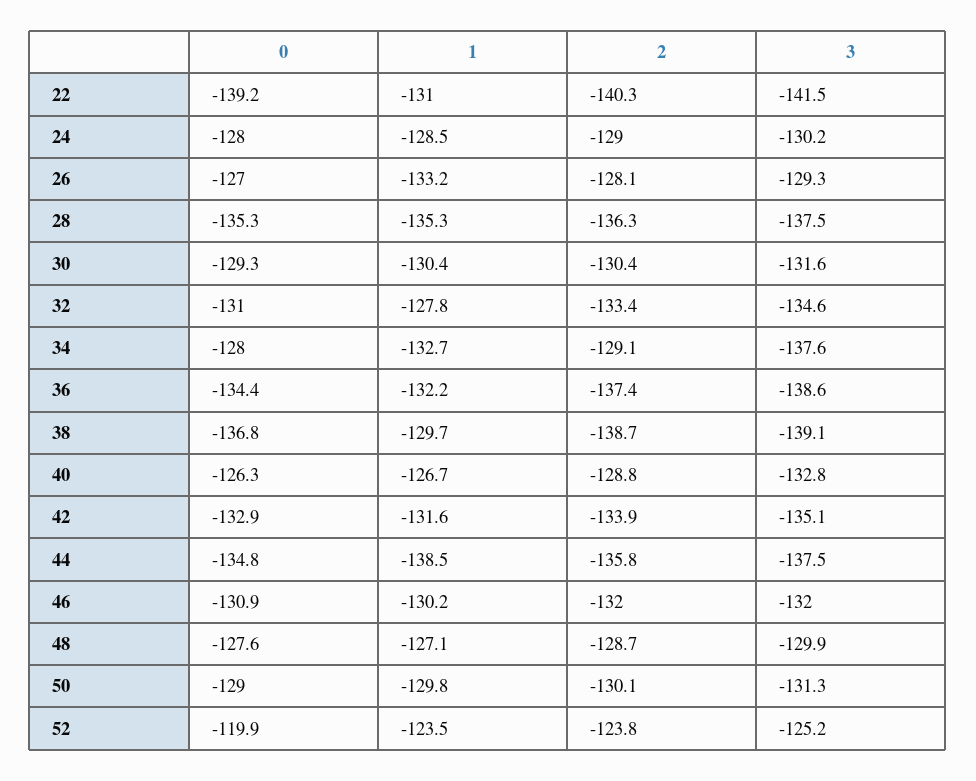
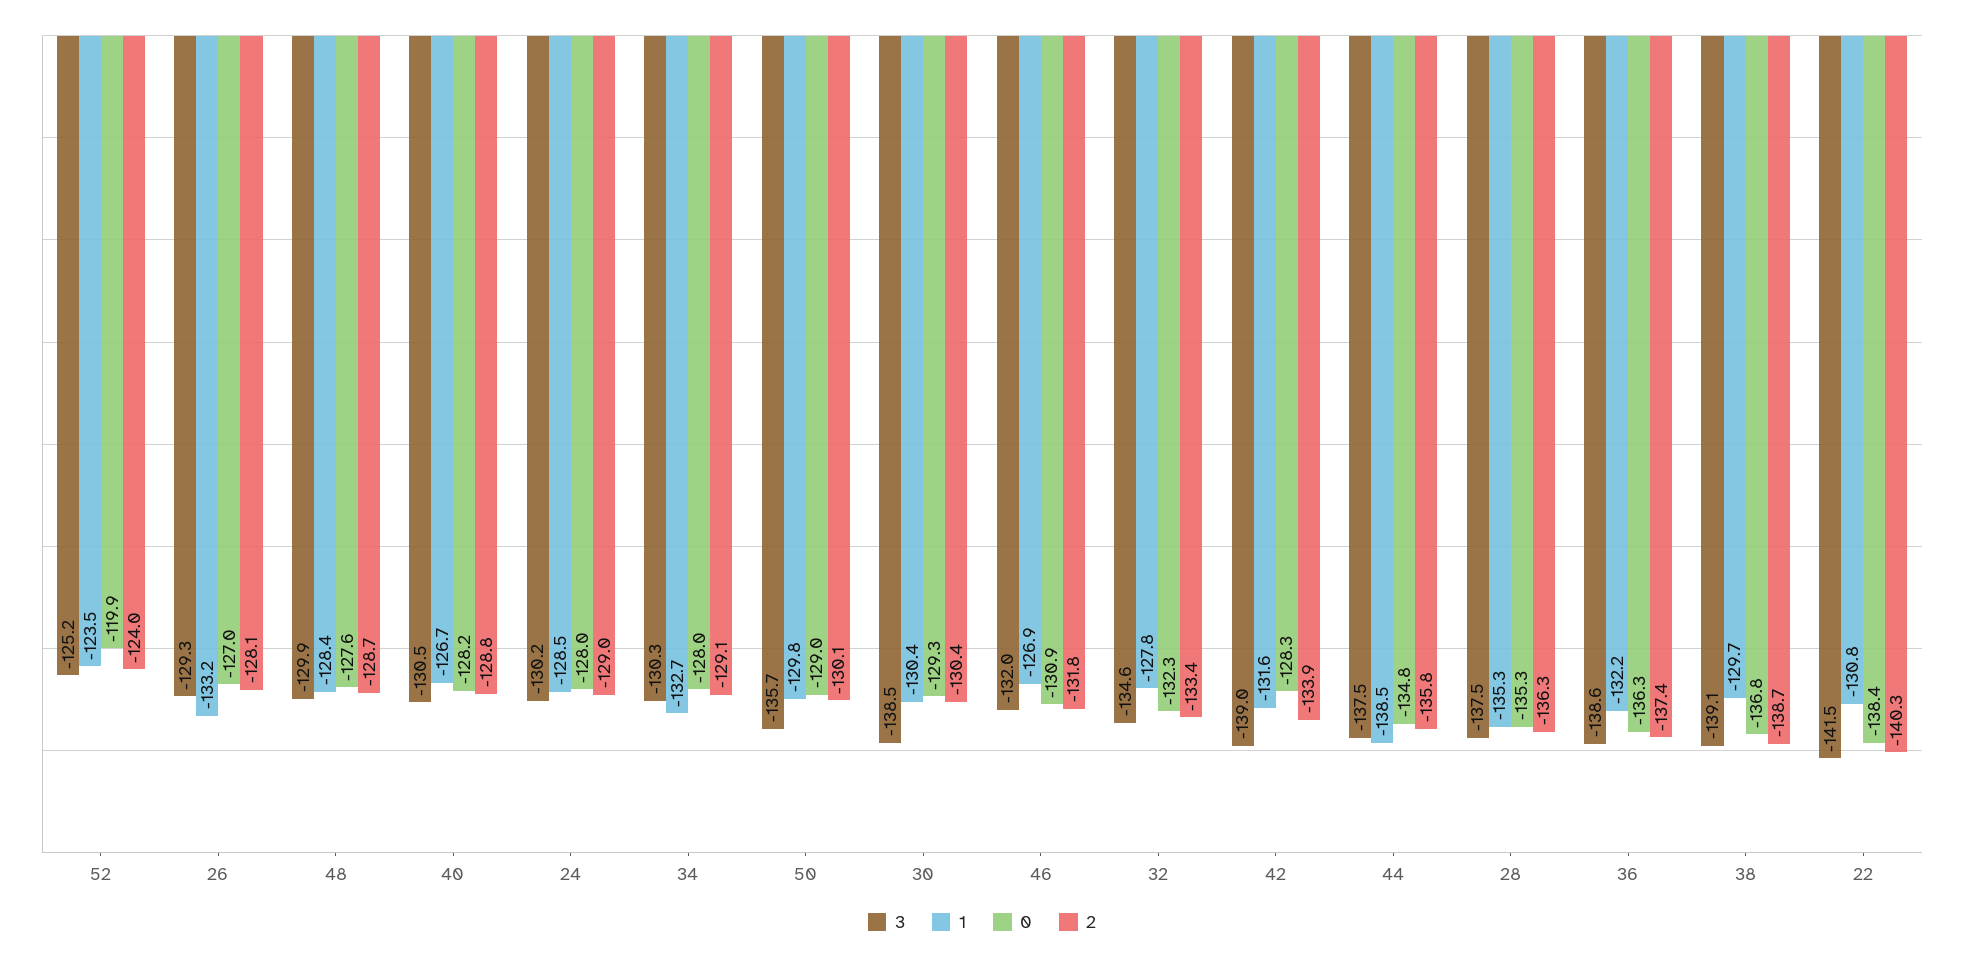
  {
    "0": {
-     "22": -139.2,
+     "22": -138.4,
      "24": -128,
      "26": -127,
      "28": -135.3,
      "30": -129.3,
-     "32": -131,
+     "32": -132.3,
      "34": -128,
-     "36": -134.4,
+     "36": -136.3,
      "38": -136.8,
-     "40": -126.3,
+     "40": -128.2,
-     "42": -132.9,
+     "42": -128.3,
      "44": -134.8,
      "46": -130.9,
      "48": -127.6,
      "50": -129,
      "52": -119.9
    },
    "1": {
-     "22": -131,
+     "22": -130.8,
      "24": -128.5,
      "26": -133.2,
      "28": -135.3,
      "30": -130.4,
      "32": -127.8,
      "34": -132.7,
      "36": -132.2,
      "38": -129.7,
      "40": -126.7,
      "42": -131.6,
      "44": -138.5,
-     "46": -130.2,
+     "46": -126.9,
-     "48": -127.1,
+     "48": -128.4,
      "50": -129.8,
      "52": -123.5
    },
    "2": {
      "22": -140.3,
      "24": -129,
      "26": -128.1,
      "28": -136.3,
      "30": -130.4,
      "32": -133.4,
      "34": -129.1,
      "36": -137.4,
      "38": -138.7,
      "40": -128.8,
      "42": -133.9,
      "44": -135.8,
-     "46": -132,
+     "46": -131.8,
      "48": -128.7,
      "50": -130.1,
-     "52": -123.8
+     "52": -124
    },
    "3": {
      "22": -141.5,
      "24": -130.2,
      "26": -129.3,
      "28": -137.5,
-     "30": -131.6,
+     "30": -138.5,
      "32": -134.6,
-     "34": -137.6,
+     "34": -130.3,
      "36": -138.6,
      "38": -139.1,
-     "40": -132.8,
+     "40": -130.5,
-     "42": -135.1,
+     "42": -139,
      "44": -137.5,
      "46": -132,
      "48": -129.9,
-     "50": -131.3,
+     "50": -135.7,
      "52": -125.2
    }
  }

